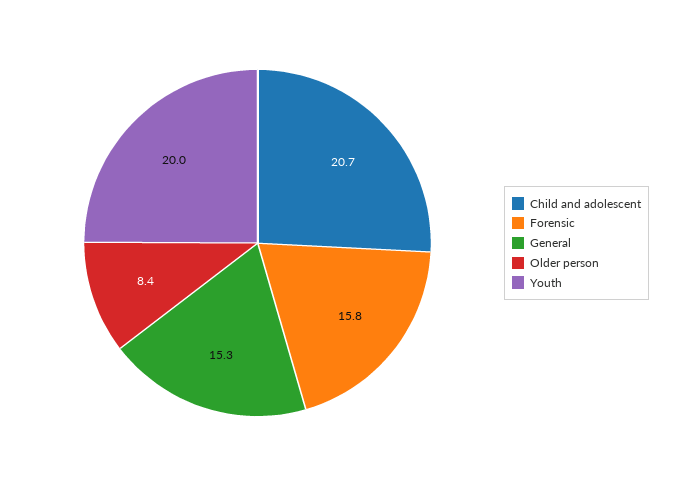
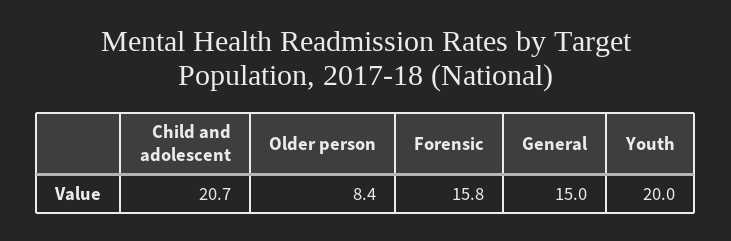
  {
    "Child and adolescent": 20.7,
    "Forensic": 15.8,
-   "General": 15.3,
+   "General": 15,
    "Older person": 8.4,
    "Youth": 20
  }

